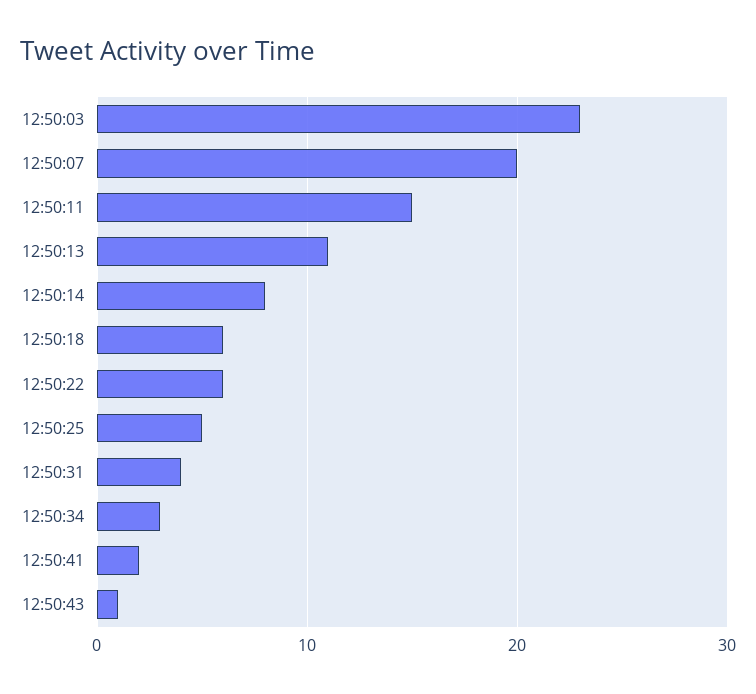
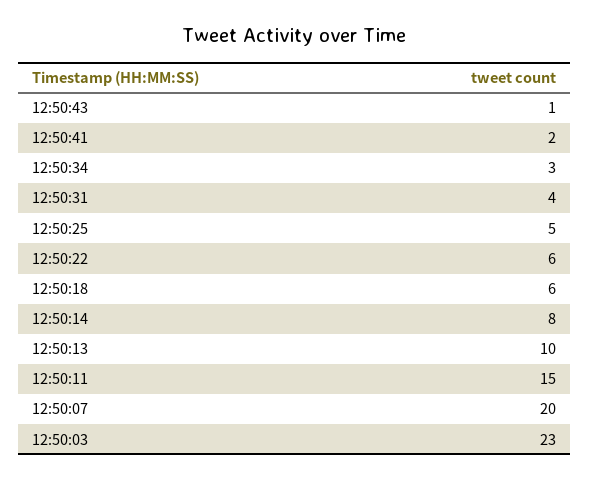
  {
    "12:50:03": 23,
    "12:50:07": 20,
    "12:50:11": 15,
-   "12:50:13": 11,
+   "12:50:13": 10,
    "12:50:14": 8,
    "12:50:18": 6,
    "12:50:22": 6,
    "12:50:25": 5,
    "12:50:31": 4,
    "12:50:34": 3,
    "12:50:41": 2,
    "12:50:43": 1
  }

